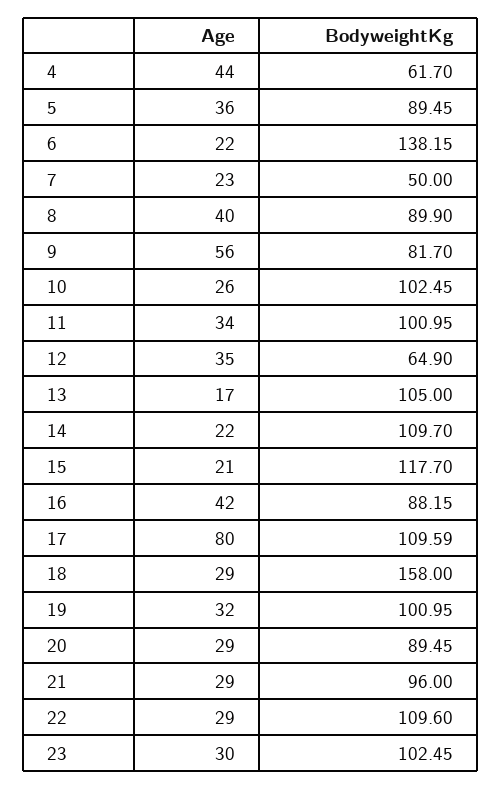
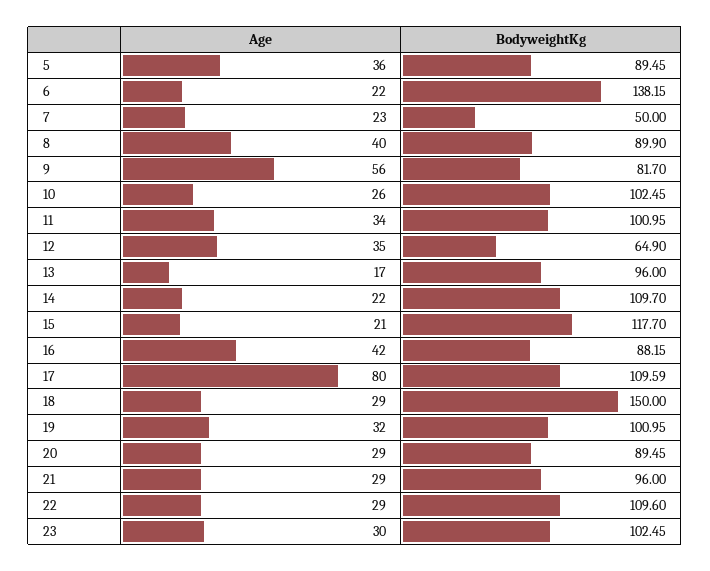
  {
    "Age": {
-     "4": 44,
      "5": 36,
      "6": 22,
      "7": 23,
      "8": 40,
      "9": 56,
      "10": 26,
      "11": 34,
      "12": 35,
      "13": 17,
      "14": 22,
      "15": 21,
      "16": 42,
      "17": 80,
      "18": 29,
      "19": 32,
      "20": 29,
      "21": 29,
      "22": 29,
      "23": 30
    },
    "BodyweightKg": {
-     "4": 61.7,
      "5": 89.45,
      "6": 138.15,
      "7": 50,
      "8": 89.9,
      "9": 81.7,
      "10": 102.45,
      "11": 100.95,
      "12": 64.9,
-     "13": 105,
+     "13": 96,
      "14": 109.7,
      "15": 117.7,
      "16": 88.15,
      "17": 109.59,
-     "18": 158,
+     "18": 150,
      "19": 100.95,
      "20": 89.45,
      "21": 96,
      "22": 109.6,
      "23": 102.45
    }
  }

